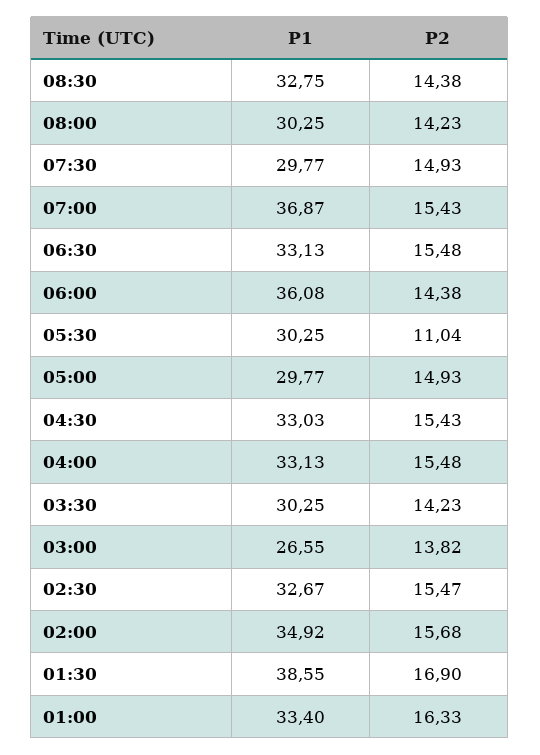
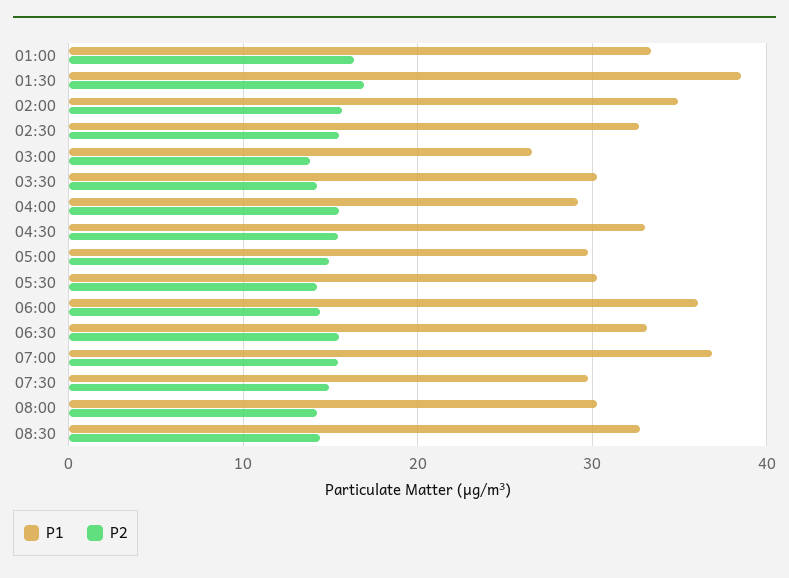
  {
    "P1": {
      "08:30": 32.75,
      "08:00": 30.25,
      "07:30": 29.77,
      "07:00": 36.87,
      "06:30": 33.13,
      "06:00": 36.08,
      "05:30": 30.25,
      "05:00": 29.77,
      "04:30": 33.03,
-     "04:00": 33.13,
+     "04:00": 29,
      "03:30": 30.25,
      "03:00": 26.55,
      "02:30": 32.67,
      "02:00": 34.92,
      "01:30": 38.55,
      "01:00": 33.4
    },
    "P2": {
      "08:30": 14.38,
      "08:00": 14.23,
      "07:30": 14.93,
      "07:00": 15.43,
      "06:30": 15.48,
      "06:00": 14.38,
-     "05:30": 11.04,
+     "05:30": 14,
      "05:00": 14.93,
      "04:30": 15.43,
      "04:00": 15.48,
      "03:30": 14.23,
      "03:00": 13.82,
      "02:30": 15.47,
      "02:00": 15.68,
      "01:30": 16.9,
      "01:00": 16.33
    }
  }

